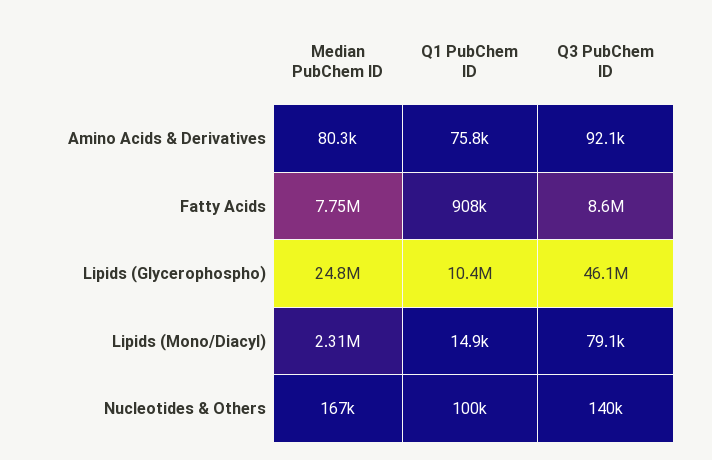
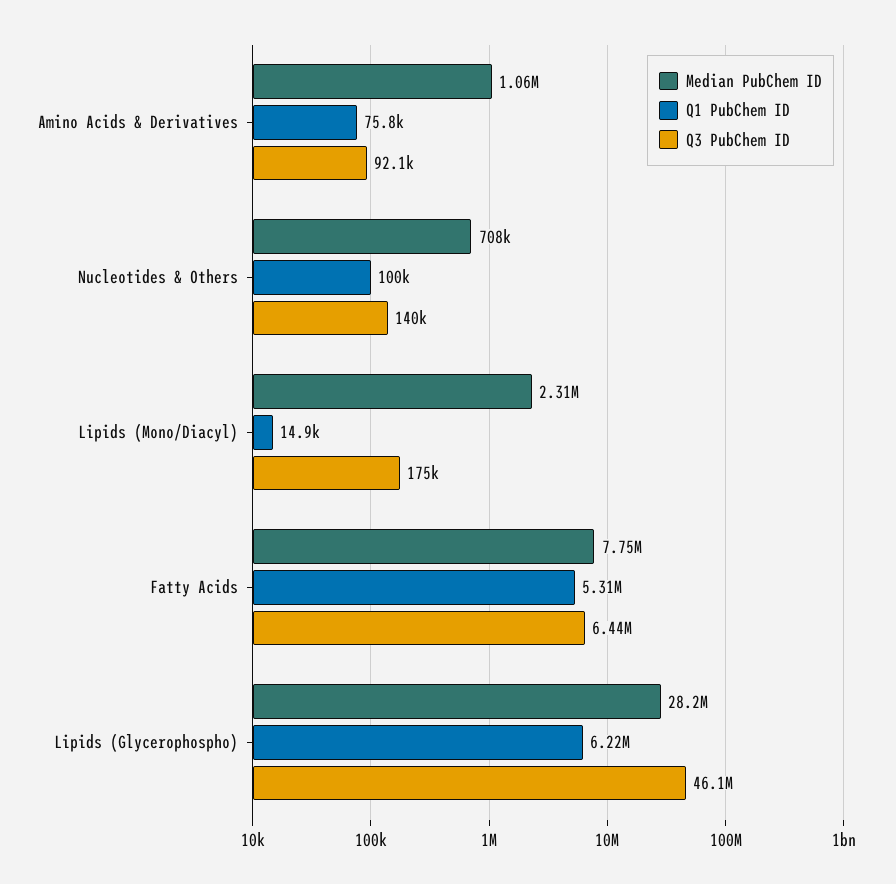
  {
    "Median PubChem ID": {
-     "Amino Acids & Derivatives": 80300,
+     "Amino Acids & Derivatives": 1060000,
      "Fatty Acids": 7750000,
-     "Lipids (Glycerophospho)": 24800000,
+     "Lipids (Glycerophospho)": 28200000,
      "Lipids (Mono/Diacyl)": 2310000,
-     "Nucleotides & Others": 167000
+     "Nucleotides & Others": 708000
    },
    "Q1 PubChem ID": {
      "Amino Acids & Derivatives": 75800,
-     "Fatty Acids": 908000,
+     "Fatty Acids": 5310000,
-     "Lipids (Glycerophospho)": 10400000,
+     "Lipids (Glycerophospho)": 6220000,
      "Lipids (Mono/Diacyl)": 14900,
      "Nucleotides & Others": 100000
    },
    "Q3 PubChem ID": {
      "Amino Acids & Derivatives": 92100,
-     "Fatty Acids": 8600000,
+     "Fatty Acids": 6440000,
      "Lipids (Glycerophospho)": 46100000,
-     "Lipids (Mono/Diacyl)": 79100,
+     "Lipids (Mono/Diacyl)": 175000,
      "Nucleotides & Others": 140000
    }
  }

